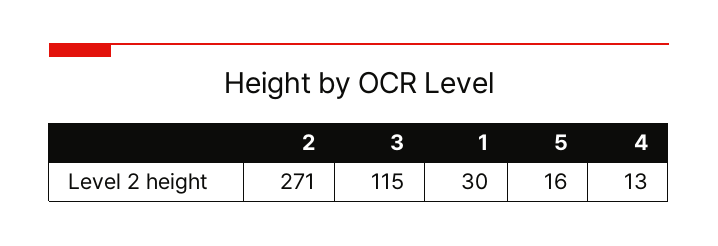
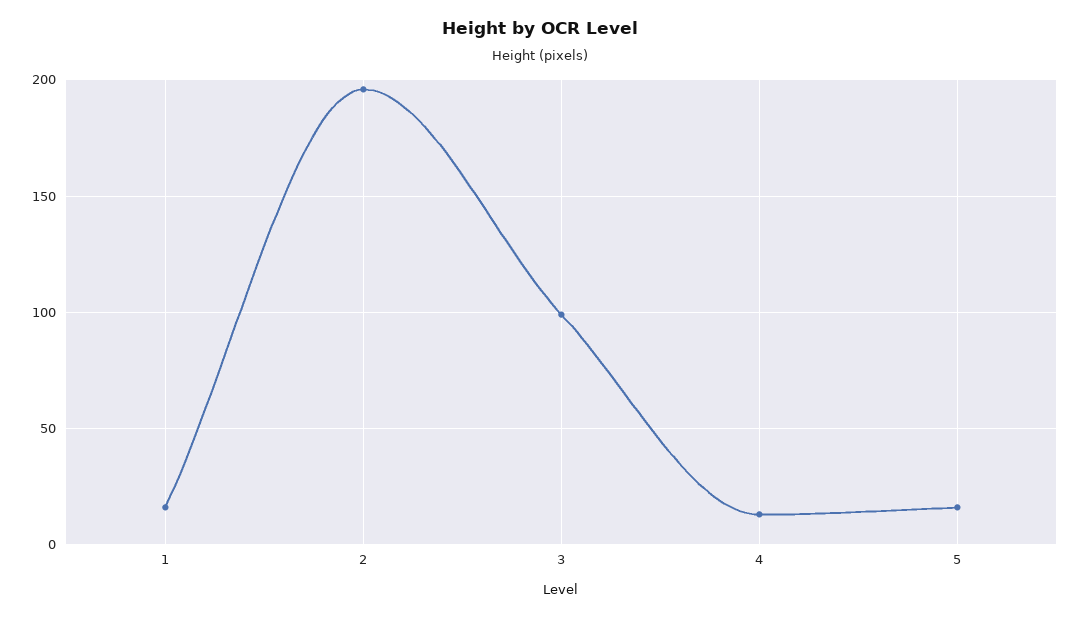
  {
-   "2": 271,
+   "2": 195,
-   "3": 115,
+   "3": 100,
-   "1": 30,
+   "1": 15,
    "5": 16,
    "4": 13
  }

